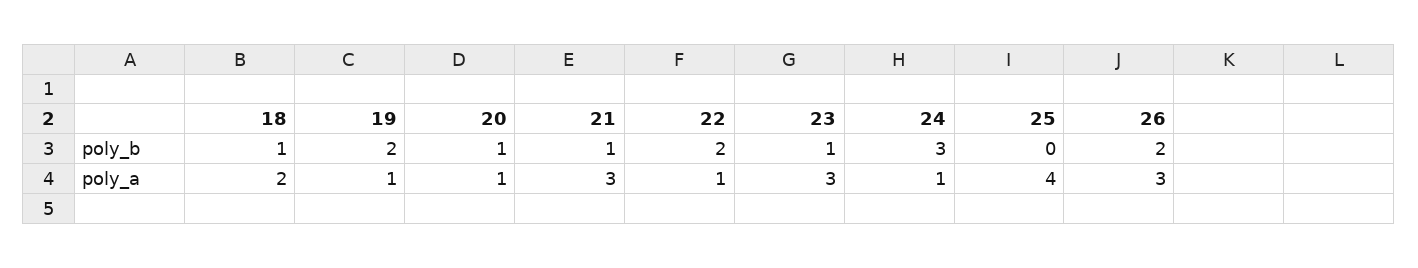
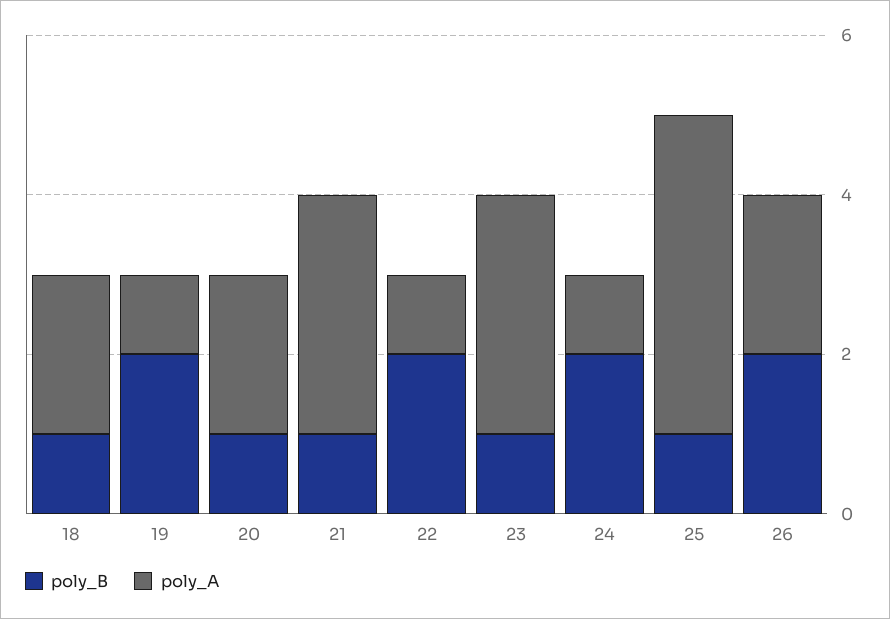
  {
    "poly_b": {
      "18": 1,
      "19": 2,
      "20": 1,
      "21": 1,
      "22": 2,
      "23": 1,
-     "24": 3,
+     "24": 2,
-     "25": 0,
+     "25": 1,
      "26": 2
    },
    "poly_a": {
      "18": 2,
      "19": 1,
-     "20": 1,
+     "20": 2,
      "21": 3,
      "22": 1,
      "23": 3,
      "24": 1,
      "25": 4,
-     "26": 3
+     "26": 2
    }
  }

